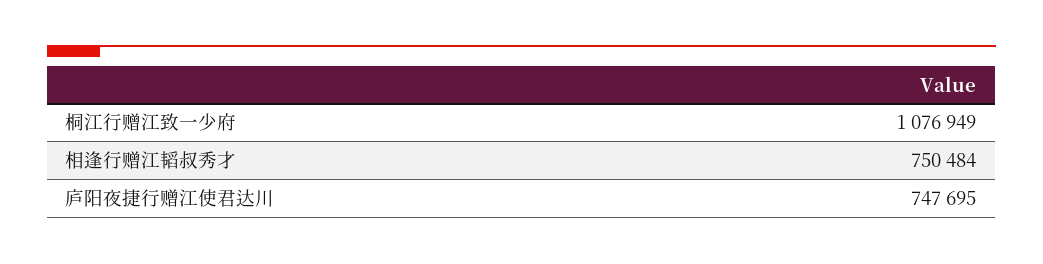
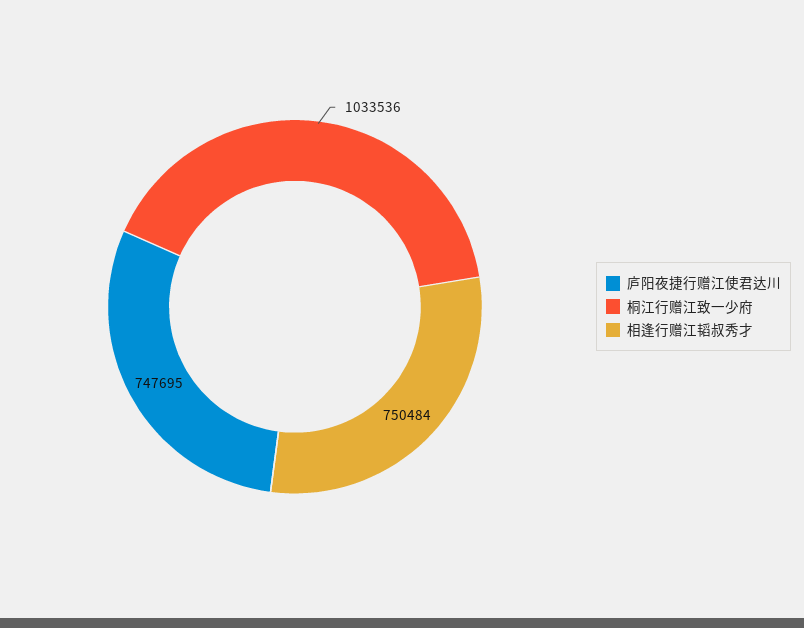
  {
-   "桐江行赠江致一少府": 1076949,
+   "桐江行赠江致一少府": 1033536,
    "相逢行赠江韬叔秀才": 750484,
    "庐阳夜捷行赠江使君达川": 747695
  }

